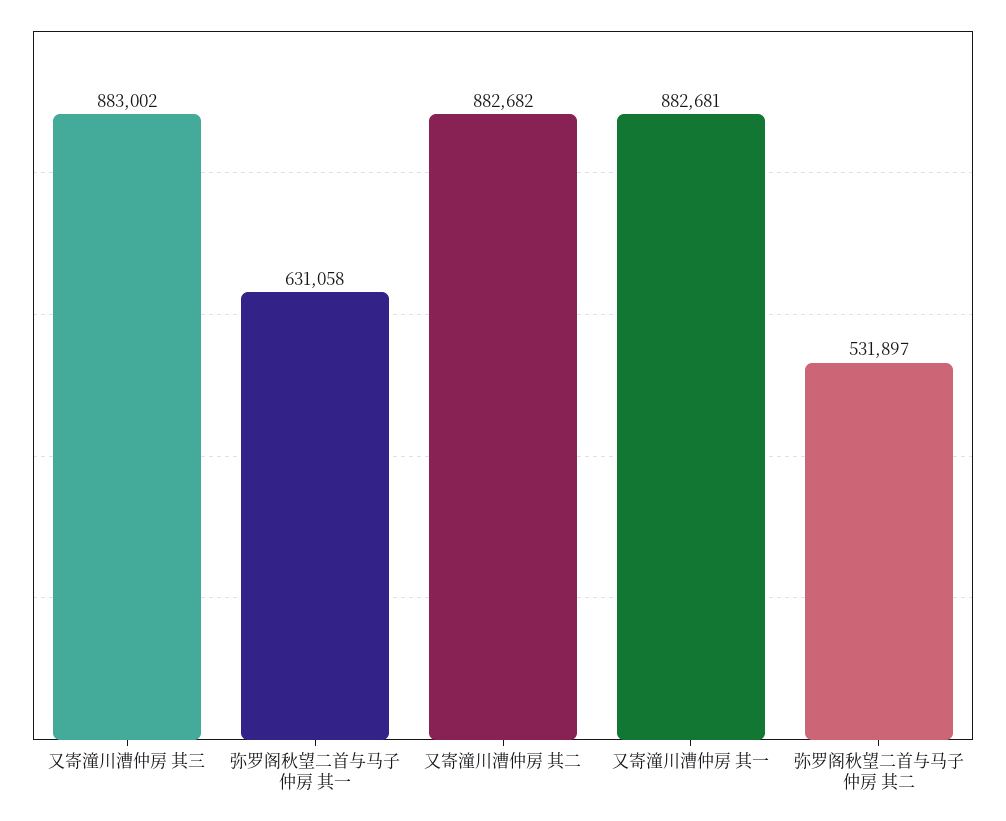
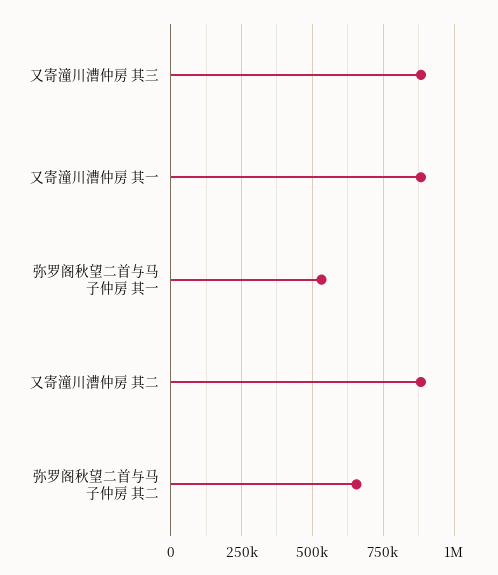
  {
    "又寄潼川漕仲房 其三": 883002,
-   "弥罗阁秋望二首与马子仲房 其一": 631058,
+   "弥罗阁秋望二首与马子仲房 其一": 525000,
    "又寄潼川漕仲房 其二": 882682,
    "又寄潼川漕仲房 其一": 882681,
-   "弥罗阁秋望二首与马子仲房 其二": 531897
+   "弥罗阁秋望二首与马子仲房 其二": 650000
  }

